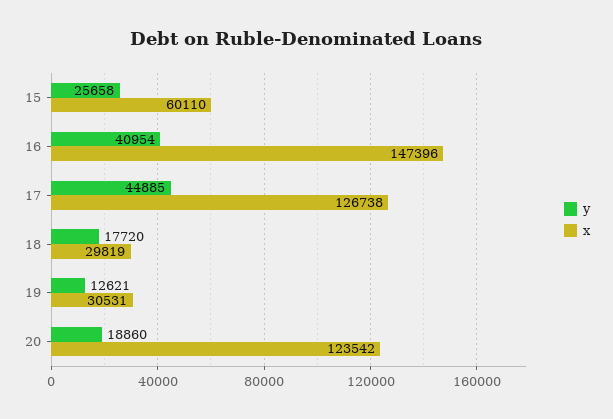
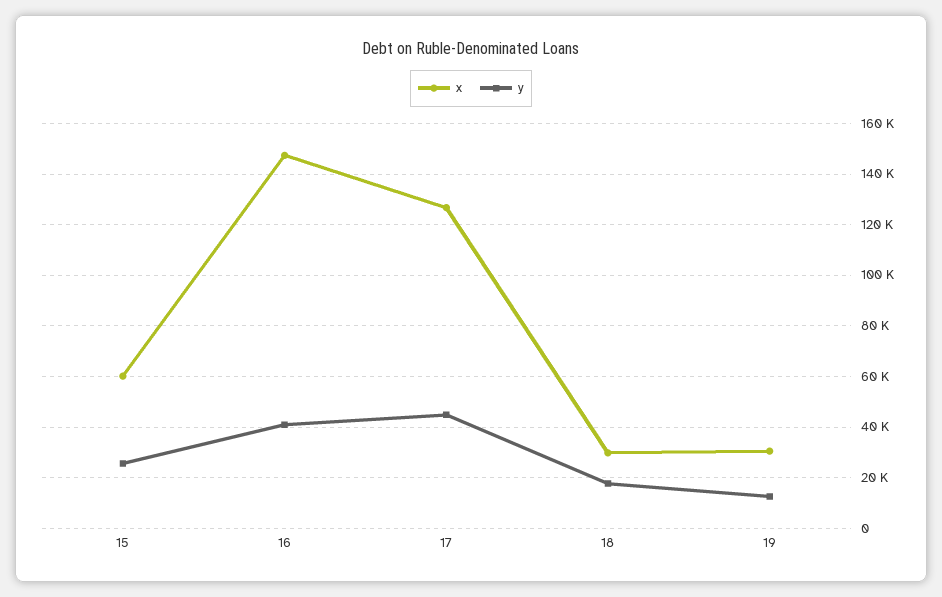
  {
    "y": {
      "15": 25658,
      "16": 40954,
      "17": 44885,
      "18": 17720,
-     "19": 12621,
+     "19": 12621
-     "20": 18860
    },
    "x": {
      "15": 60110,
      "16": 147396,
      "17": 126738,
      "18": 29819,
-     "19": 30531,
+     "19": 30531
-     "20": 123542
    }
  }

